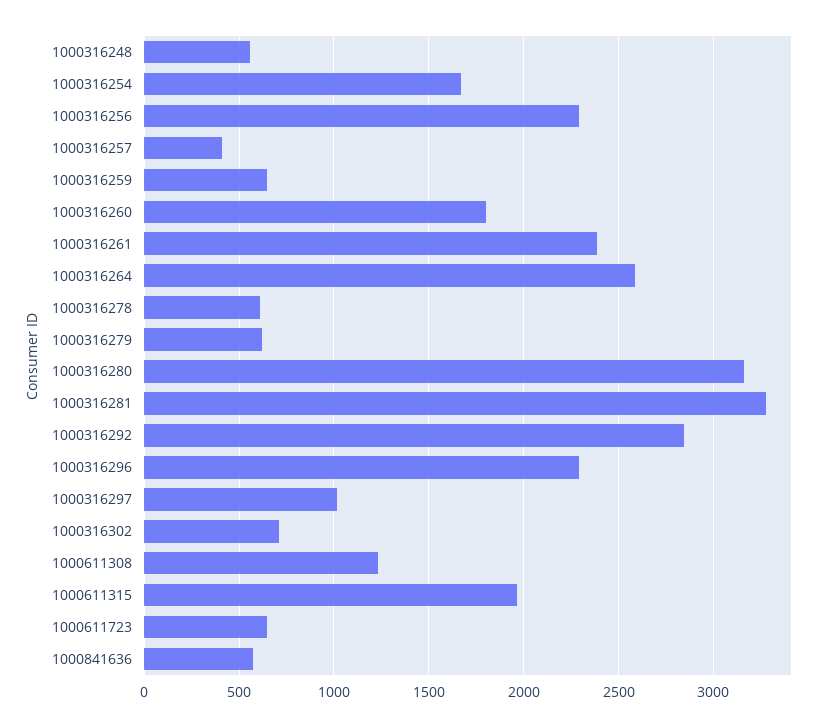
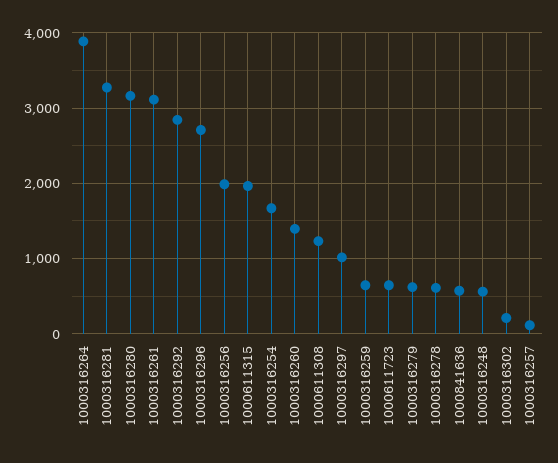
  {
    "1000316248": 550,
    "1000316254": 1650,
-   "1000316256": 2300,
+   "1000316256": 2000,
-   "1000316257": 400,
+   "1000316257": 100,
    "1000316259": 650,
-   "1000316260": 1800,
+   "1000316260": 1400,
-   "1000316261": 2400,
+   "1000316261": 3100,
-   "1000316264": 2600,
+   "1000316264": 3900,
    "1000316278": 600,
    "1000316279": 600,
    "1000316280": 3150,
    "1000316281": 3300,
    "1000316292": 2850,
-   "1000316296": 2300,
+   "1000316296": 2700,
    "1000316297": 1000,
-   "1000316302": 700,
+   "1000316302": 200,
    "1000611308": 1250,
    "1000611315": 1950,
    "1000611723": 650,
    "1000841636": 550
  }

